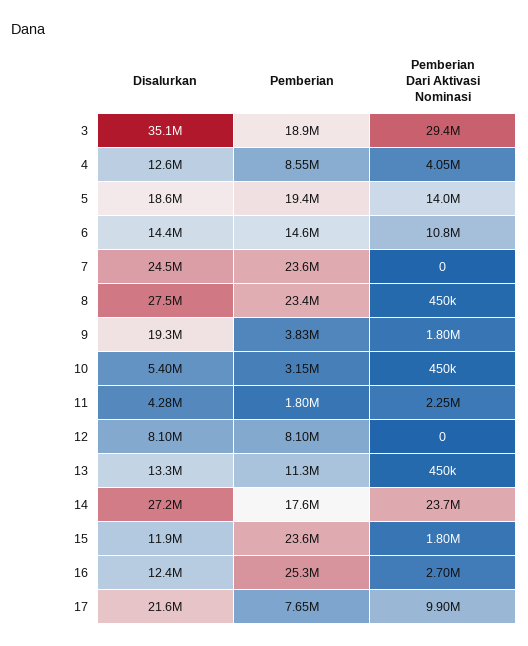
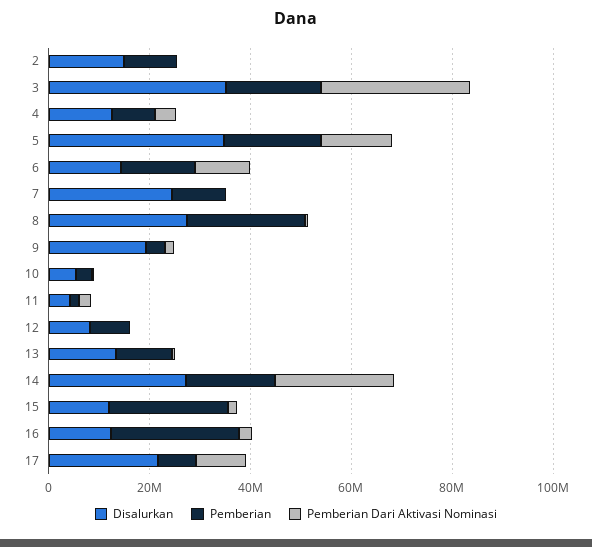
  {
    "Disalurkan": {
      "3": 35100000,
      "4": 12600000,
-     "5": 18600000,
+     "5": 35000000,
      "6": 14400000,
      "7": 24500000,
      "8": 27500000,
      "9": 19300000,
      "10": 5400000,
      "11": 4280000,
      "12": 8100000,
      "13": 13300000,
      "14": 27200000,
      "15": 11900000,
      "16": 12400000,
-     "17": 21600000
+     "17": 21600000,
+     "2": 15000000
    },
    "Pemberian": {
      "3": 18900000,
      "4": 8550000,
      "5": 19400000,
      "6": 14600000,
-     "7": 23600000,
+     "7": 10000000,
      "8": 23400000,
      "9": 3830000,
      "10": 3150000,
      "11": 1800000,
      "12": 8100000,
      "13": 11300000,
      "14": 17600000,
      "15": 23600000,
      "16": 25300000,
-     "17": 7650000
+     "17": 7650000,
+     "2": 10000000
    },
    "Pemberian Dari Aktivasi Nominasi": {
      "3": 29400000,
      "4": 4050000,
      "5": 14000000,
      "6": 10800000,
      "7": 0,
      "8": 450000,
      "9": 1800000,
      "10": 450000,
      "11": 2250000,
      "12": 0,
      "13": 450000,
      "14": 23700000,
      "15": 1800000,
      "16": 2700000,
-     "17": 9900000
+     "17": 9900000,
+     "2": 0
    }
  }

